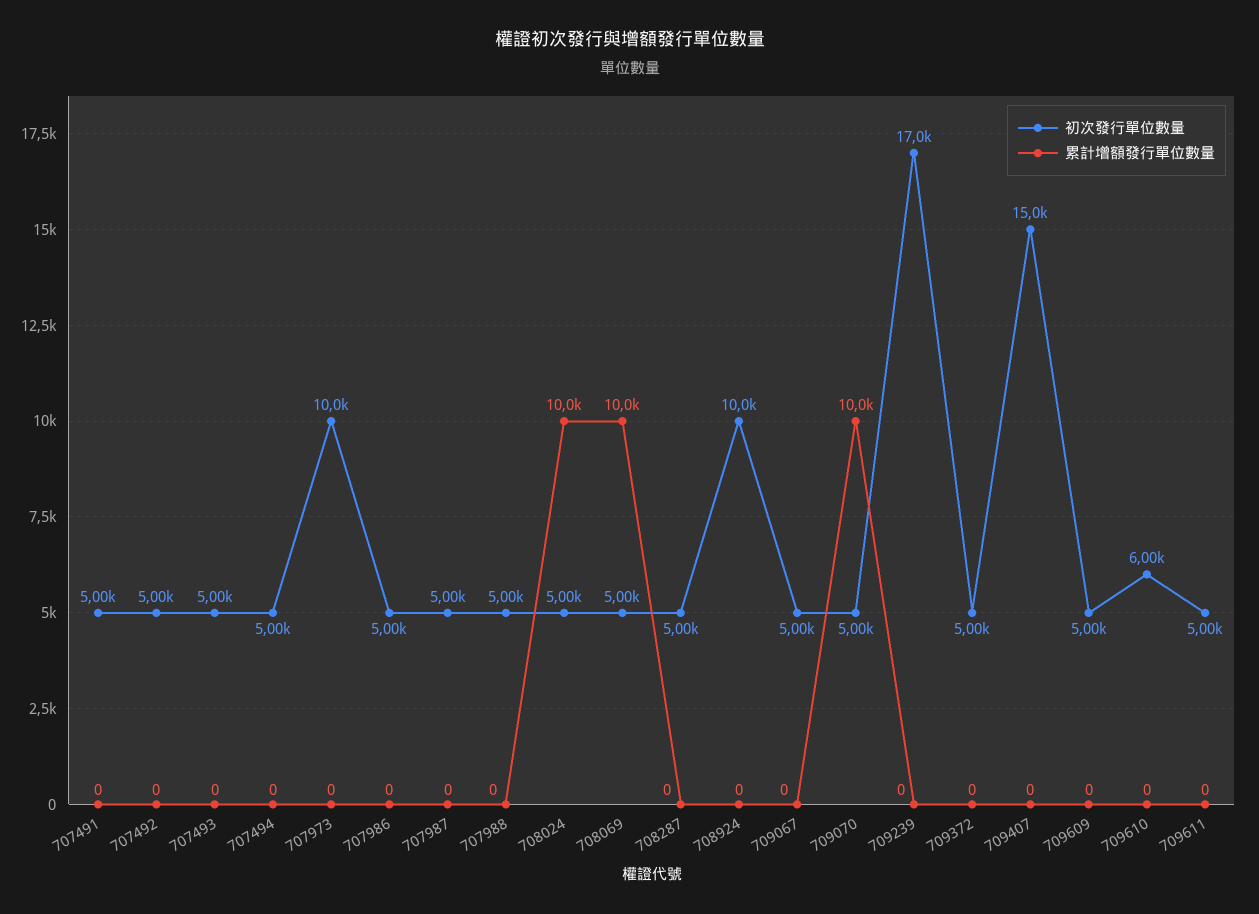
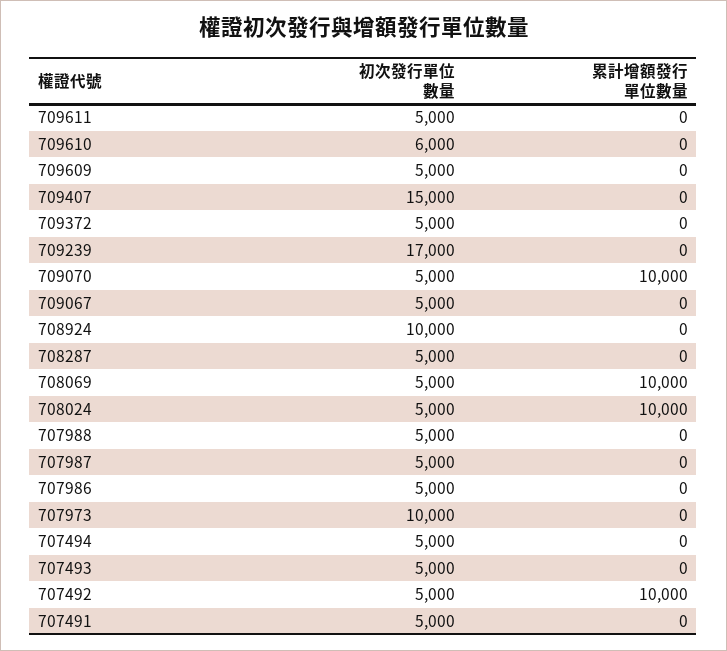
  {
    "初次發行單位數量": {
      "707491": 5000,
      "707492": 5000,
      "707493": 5000,
      "707494": 5000,
      "707973": 10000,
      "707986": 5000,
      "707987": 5000,
      "707988": 5000,
      "708024": 5000,
      "708069": 5000,
      "708287": 5000,
      "708924": 10000,
      "709067": 5000,
      "709070": 5000,
      "709239": 17000,
      "709372": 5000,
      "709407": 15000,
      "709609": 5000,
      "709610": 6000,
      "709611": 5000
    },
    "累計增額發行單位數量": {
      "707491": 0,
-     "707492": 0,
+     "707492": 10000,
      "707493": 0,
      "707494": 0,
      "707973": 0,
      "707986": 0,
      "707987": 0,
      "707988": 0,
      "708024": 10000,
      "708069": 10000,
      "708287": 0,
      "708924": 0,
      "709067": 0,
      "709070": 10000,
      "709239": 0,
      "709372": 0,
      "709407": 0,
      "709609": 0,
      "709610": 0,
      "709611": 0
    }
  }

